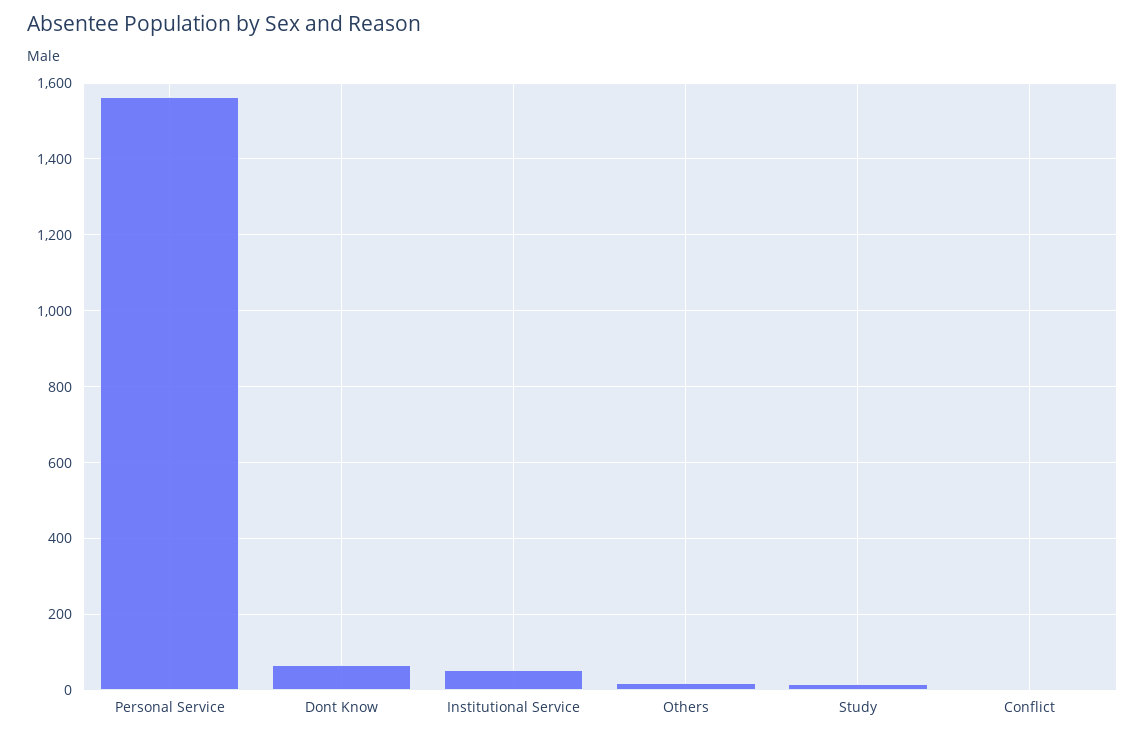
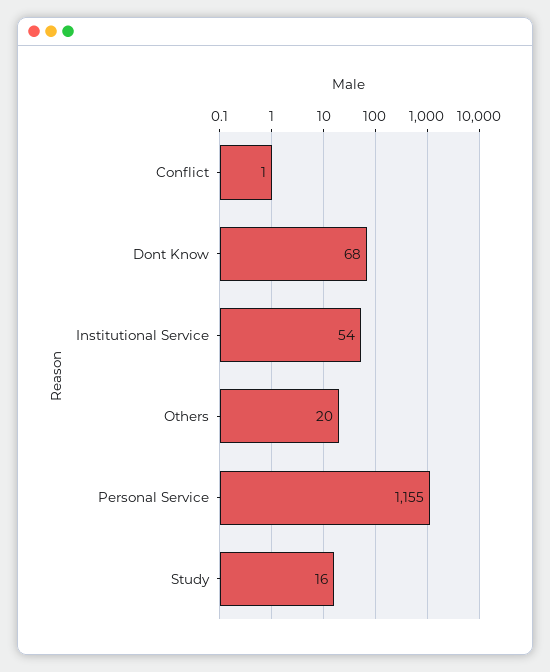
  {
-   "Personal Service": 1560,
+   "Personal Service": 1155,
    "Dont Know": 68,
    "Institutional Service": 54,
    "Others": 20,
    "Study": 16,
    "Conflict": 1
  }

